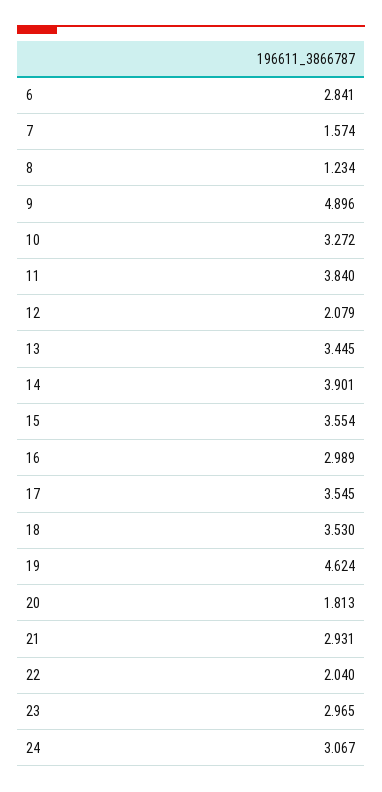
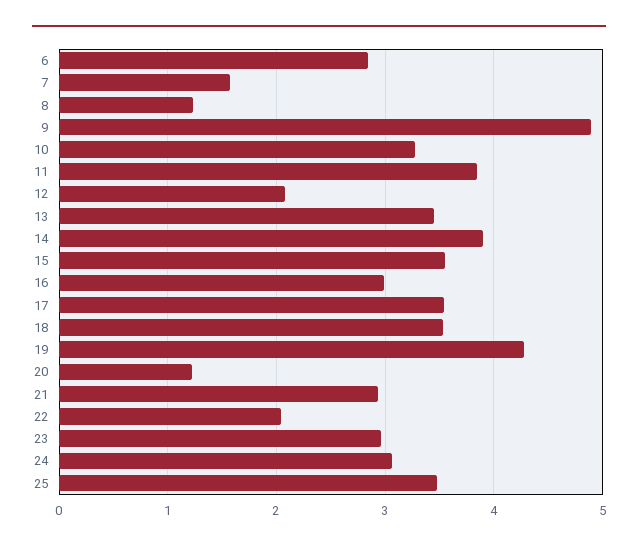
  {
    "6": 2.841,
    "7": 1.574,
    "8": 1.234,
    "9": 4.896,
    "10": 3.272,
    "11": 3.84,
    "12": 2.079,
    "13": 3.445,
    "14": 3.901,
    "15": 3.554,
    "16": 2.989,
    "17": 3.545,
    "18": 3.53,
-   "19": 4.624,
+   "19": 4.3,
-   "20": 1.813,
+   "20": 1.2,
    "21": 2.931,
    "22": 2.04,
    "23": 2.965,
-   "24": 3.067
+   "24": 3.067,
+   "25": 3.5
  }

